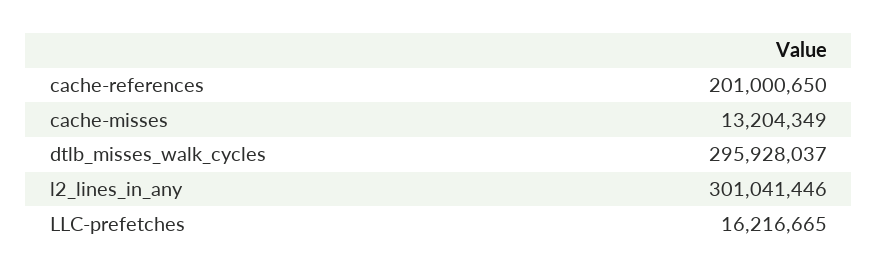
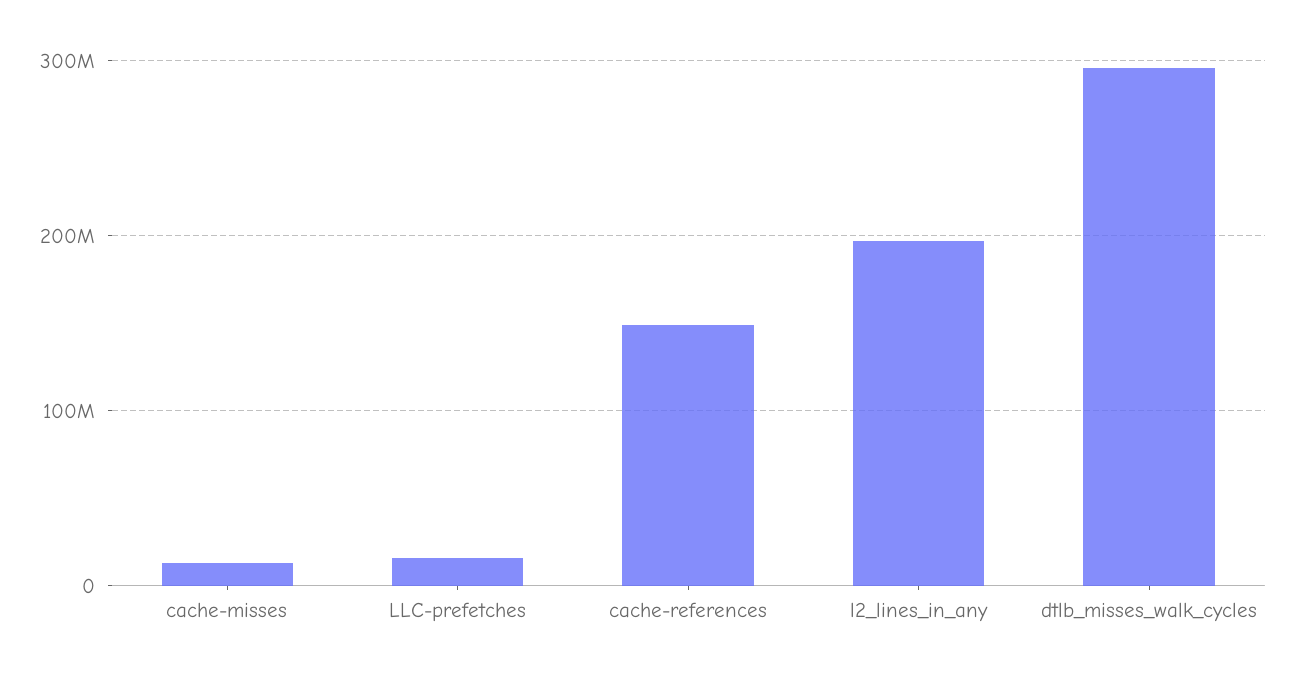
  {
-   "cache-references": 201000650,
+   "cache-references": 150000000,
    "cache-misses": 13204349,
    "dtlb_misses_walk_cycles": 295928037,
-   "l2_lines_in_any": 301041446,
+   "l2_lines_in_any": 200000000,
    "LLC-prefetches": 16216665
  }

